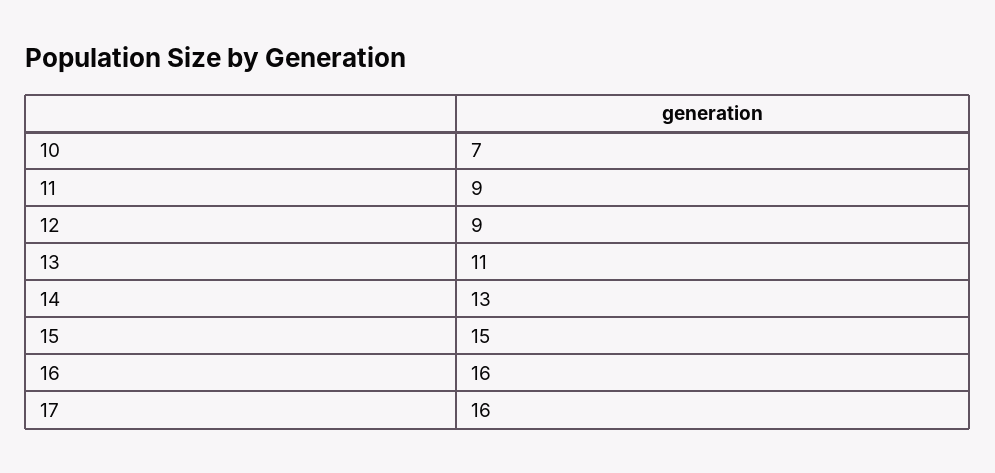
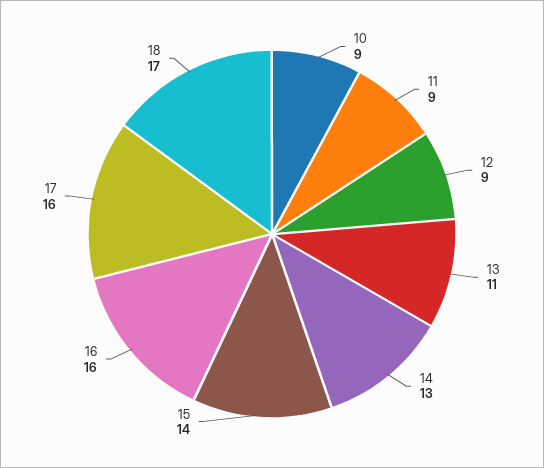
  {
-   "10": 7,
+   "10": 9,
    "11": 9,
    "12": 9,
    "13": 11,
    "14": 13,
-   "15": 15,
+   "15": 14,
    "16": 16,
-   "17": 16
+   "17": 16,
+   "18": 17
  }

